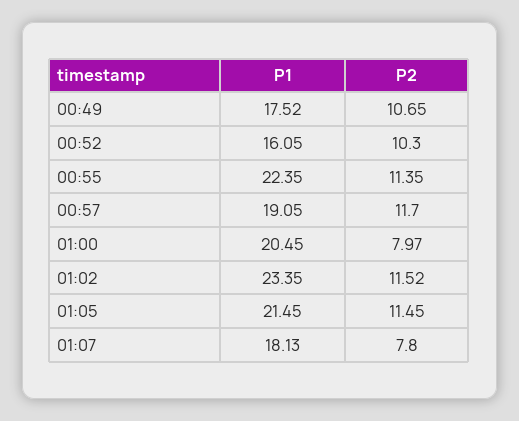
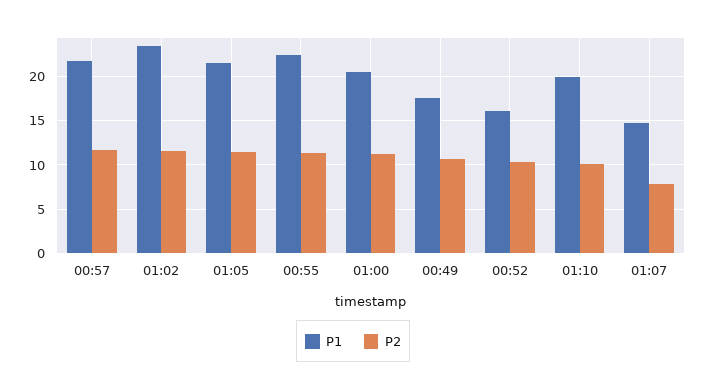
  {
    "P1": {
      "00:49": 17.52,
      "00:52": 16.05,
      "00:55": 22.35,
-     "00:57": 19.05,
+     "00:57": 22,
      "01:00": 20.45,
      "01:02": 23.35,
      "01:05": 21.45,
-     "01:07": 18.13
+     "01:07": 15,
+     "01:10": 20
    },
    "P2": {
      "00:49": 10.65,
      "00:52": 10.3,
      "00:55": 11.35,
      "00:57": 11.7,
-     "01:00": 7.97,
+     "01:00": 11,
      "01:02": 11.52,
      "01:05": 11.45,
-     "01:07": 7.8
+     "01:07": 7.8,
+     "01:10": 10
    }
  }

